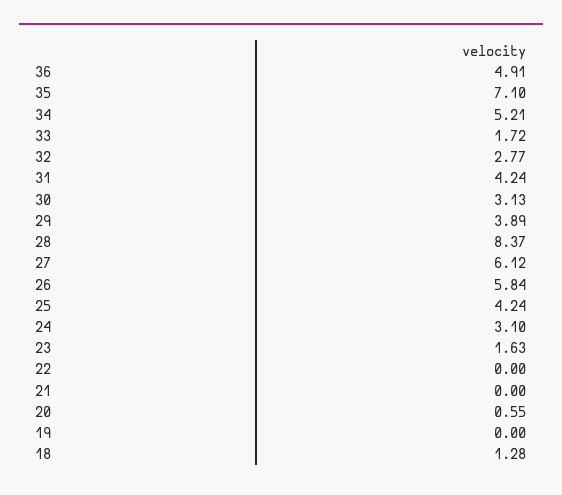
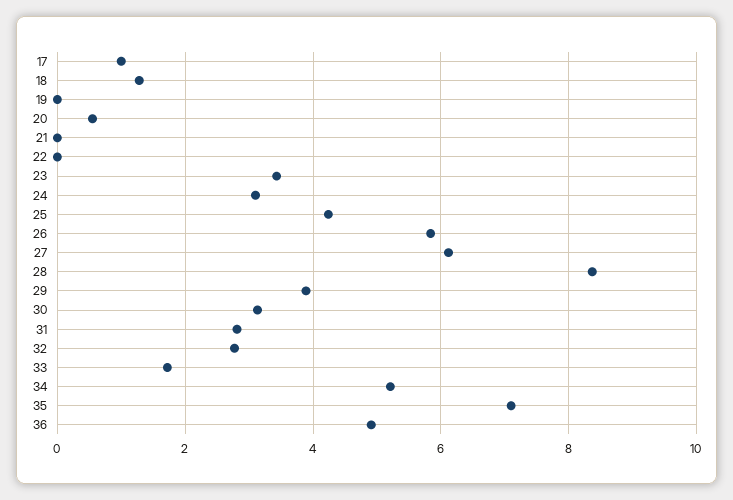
  {
    "36": 4.91,
    "35": 7.1,
    "34": 5.21,
    "33": 1.72,
    "32": 2.77,
-   "31": 4.24,
+   "31": 2.8,
    "30": 3.13,
    "29": 3.89,
    "28": 8.37,
    "27": 6.12,
    "26": 5.84,
    "25": 4.24,
    "24": 3.1,
-   "23": 1.63,
+   "23": 3.4,
    "22": 0,
    "21": 0,
    "20": 0.55,
    "19": 0,
-   "18": 1.28
+   "18": 1.28,
+   "17": 1
  }

